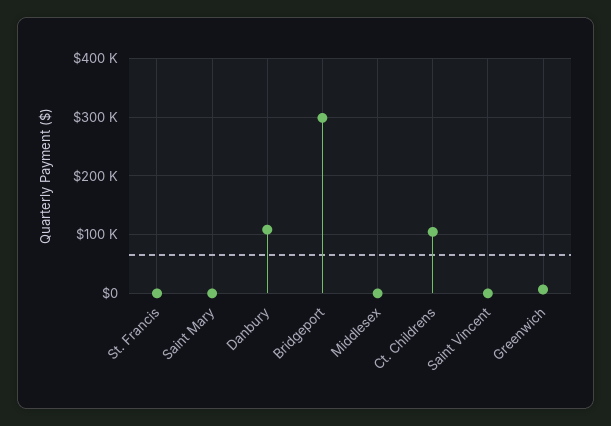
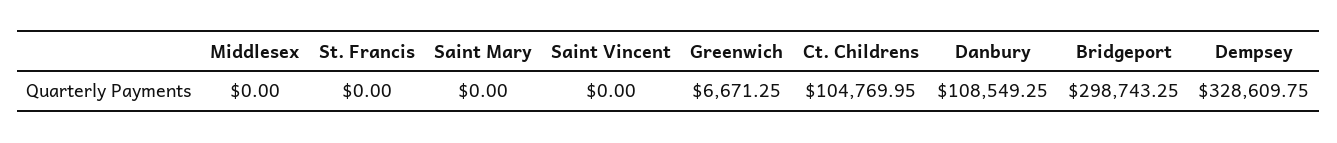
  {
    "St. Francis": 0,
    "Saint Mary": 0,
    "Danbury": 108549.25,
    "Bridgeport": 298743.25,
    "Middlesex": 0,
    "Ct. Childrens": 104769.95,
    "Saint Vincent": 0,
-   "Greenwich": 6671.25
+   "Greenwich": 6671.25,
+   "Dempsey": 328609.75
  }

